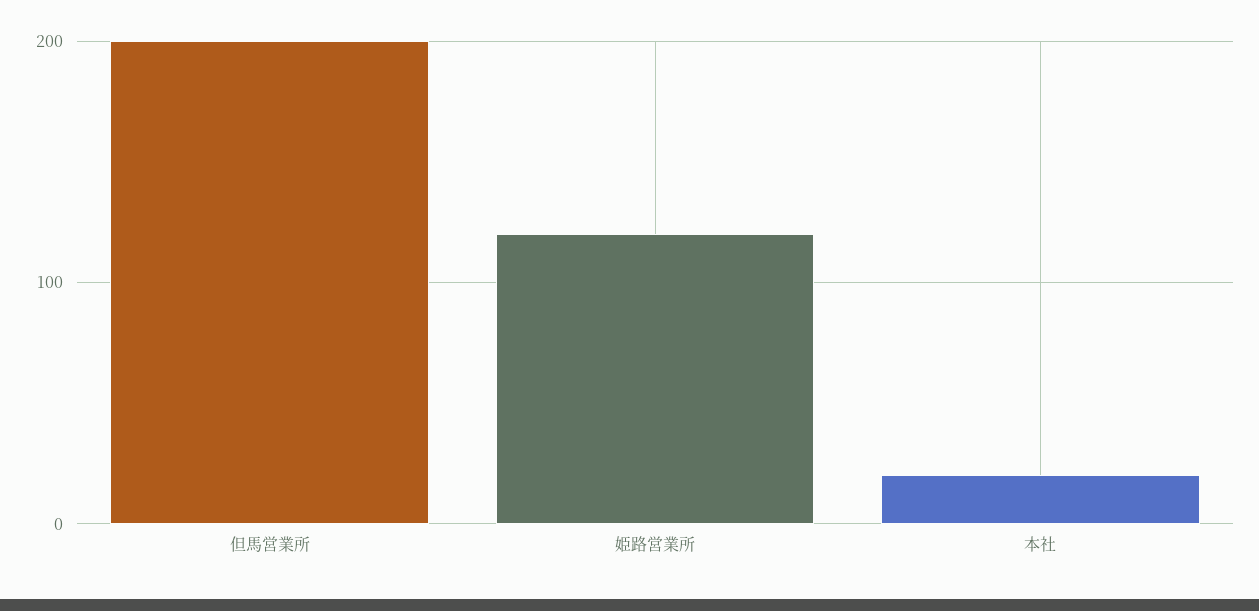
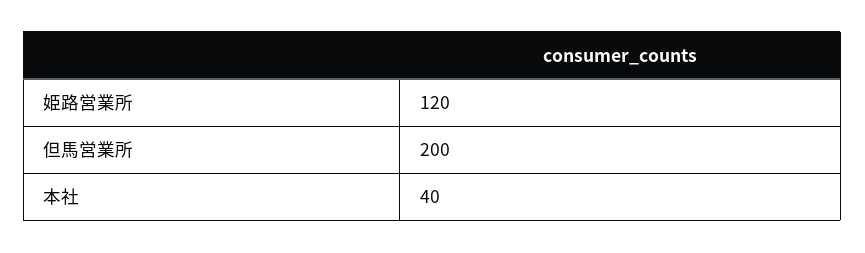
  {
    "但馬営業所": 200,
    "姫路営業所": 120,
-   "本社": 20
+   "本社": 40
  }

